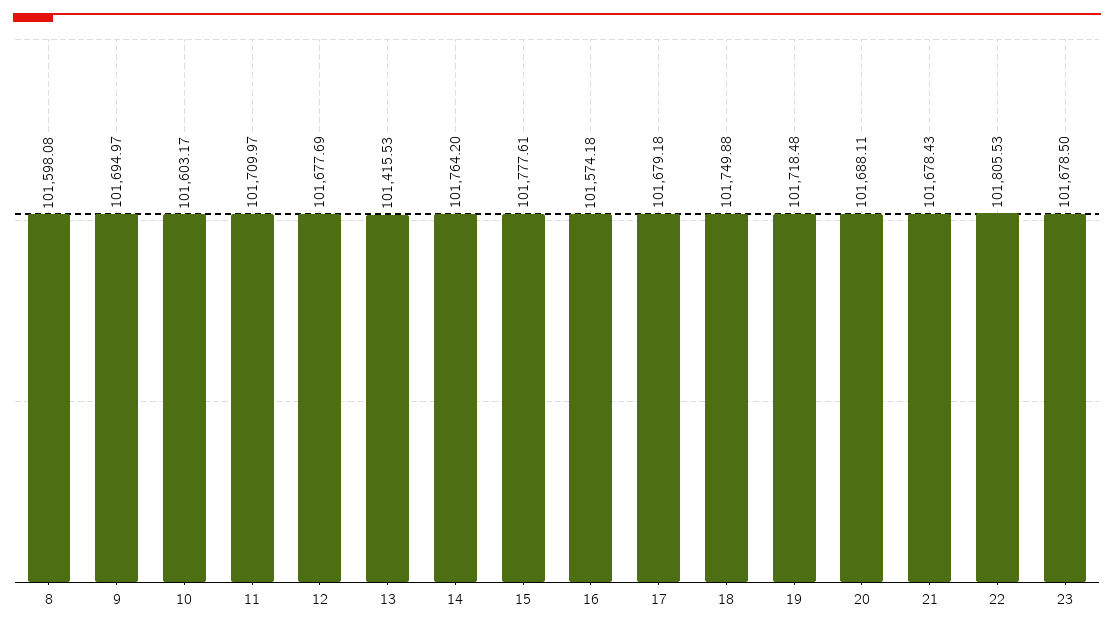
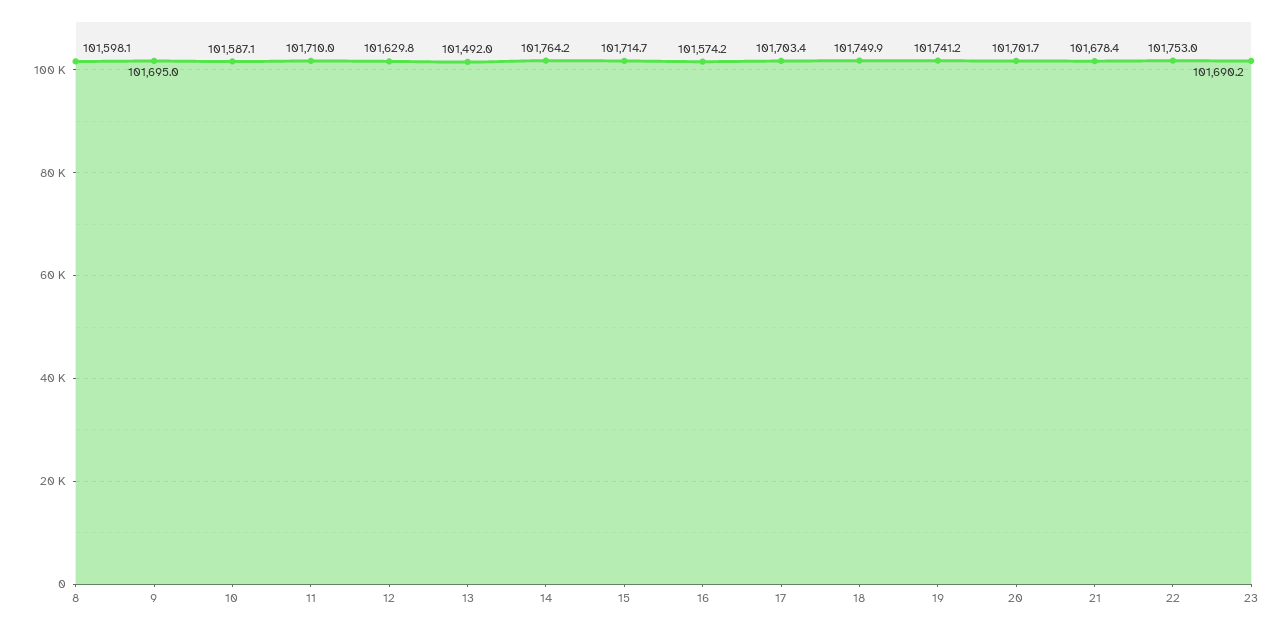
  {
    "8": 101598.08,
    "9": 101694.97,
-   "10": 101603.17,
+   "10": 101587.1,
    "11": 101709.97,
-   "12": 101677.69,
+   "12": 101629.8,
-   "13": 101415.53,
+   "13": 101492,
    "14": 101764.2,
-   "15": 101777.61,
+   "15": 101714.7,
    "16": 101574.18,
-   "17": 101679.18,
+   "17": 101703.4,
    "18": 101749.88,
-   "19": 101718.48,
+   "19": 101741.2,
-   "20": 101688.11,
+   "20": 101701.7,
    "21": 101678.43,
-   "22": 101805.53,
+   "22": 101753,
-   "23": 101678.5
+   "23": 101690.2
  }

